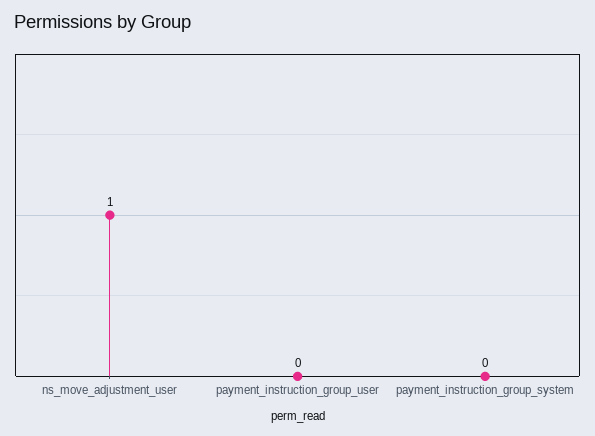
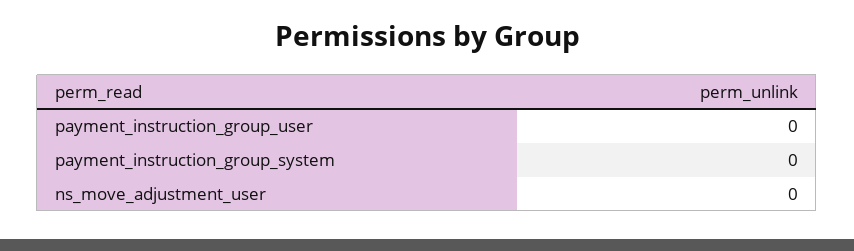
  {
-   "ns_move_adjustment_user": 1,
+   "ns_move_adjustment_user": 0,
    "payment_instruction_group_user": 0,
    "payment_instruction_group_system": 0
  }

